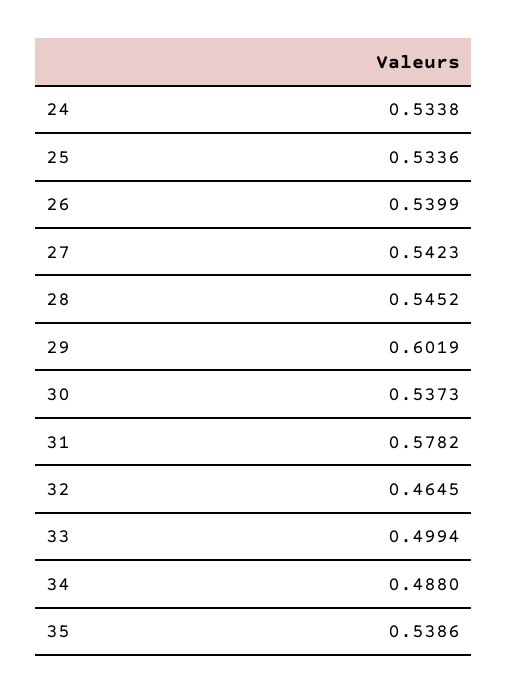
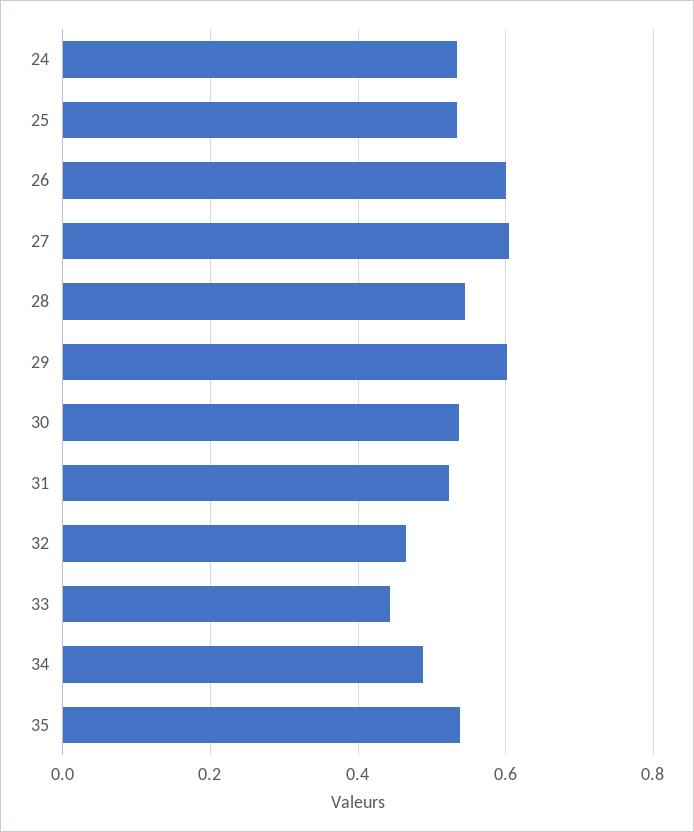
  {
    "24": 0.5338,
    "25": 0.5336,
-   "26": 0.5399,
+   "26": 0.6,
-   "27": 0.5423,
+   "27": 0.6,
    "28": 0.5452,
    "29": 0.6019,
    "30": 0.5373,
-   "31": 0.5782,
+   "31": 0.52,
    "32": 0.4645,
-   "33": 0.4994,
+   "33": 0.44,
    "34": 0.488,
    "35": 0.5386
  }

